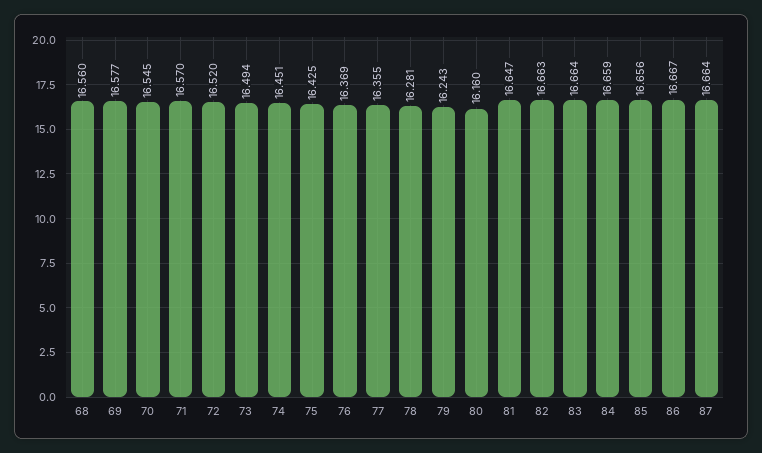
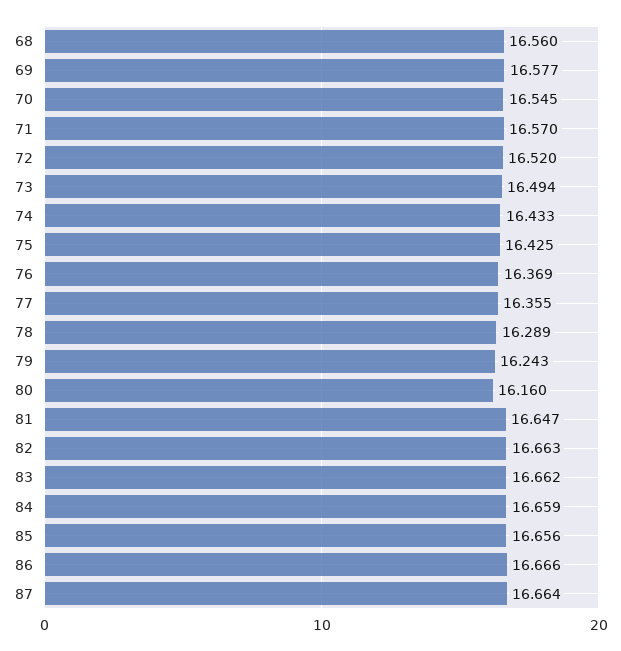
  {
    "68": 16.56,
    "69": 16.577,
    "70": 16.545,
    "71": 16.57,
    "72": 16.52,
    "73": 16.494,
-   "74": 16.451,
+   "74": 16.433,
    "75": 16.425,
    "76": 16.369,
    "77": 16.355,
-   "78": 16.281,
+   "78": 16.289,
    "79": 16.243,
    "80": 16.16,
    "81": 16.647,
    "82": 16.663,
-   "83": 16.664,
+   "83": 16.662,
    "84": 16.659,
    "85": 16.656,
-   "86": 16.667,
+   "86": 16.666,
    "87": 16.664
  }

